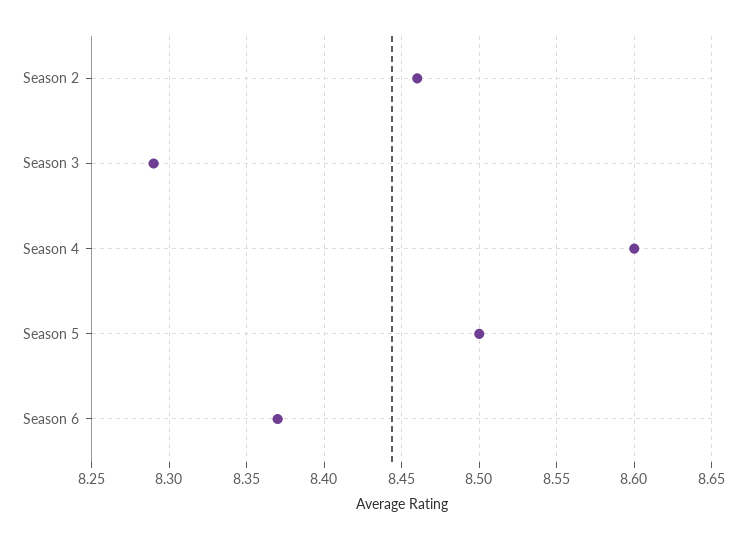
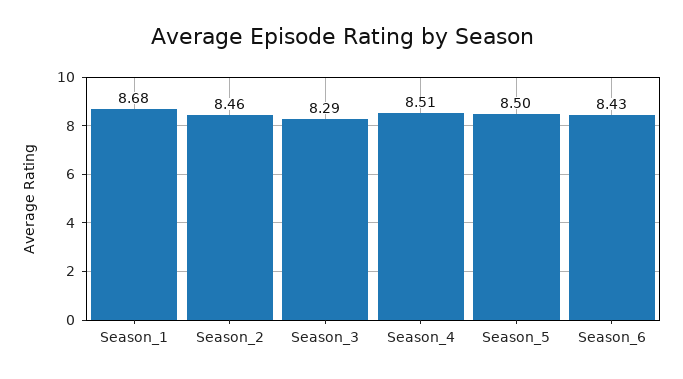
  {
    "Season 2": 8.46,
    "Season 3": 8.29,
-   "Season 4": 8.6,
+   "Season 4": 8.51,
    "Season 5": 8.5,
-   "Season 6": 8.37
+   "Season 6": 8.43,
+   "Season_1": 8.68
  }

